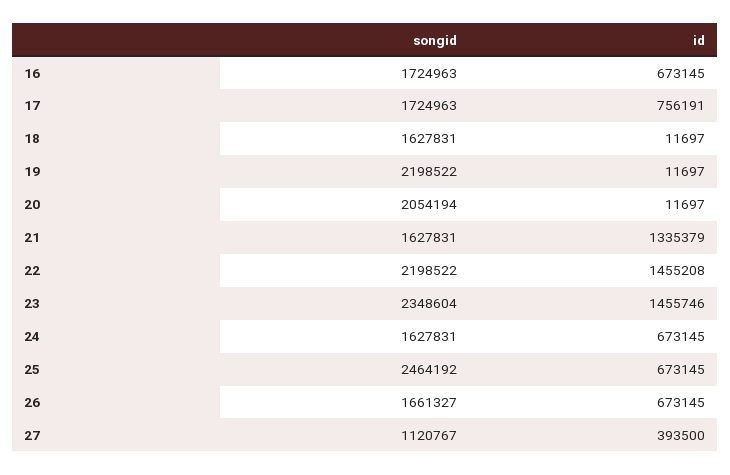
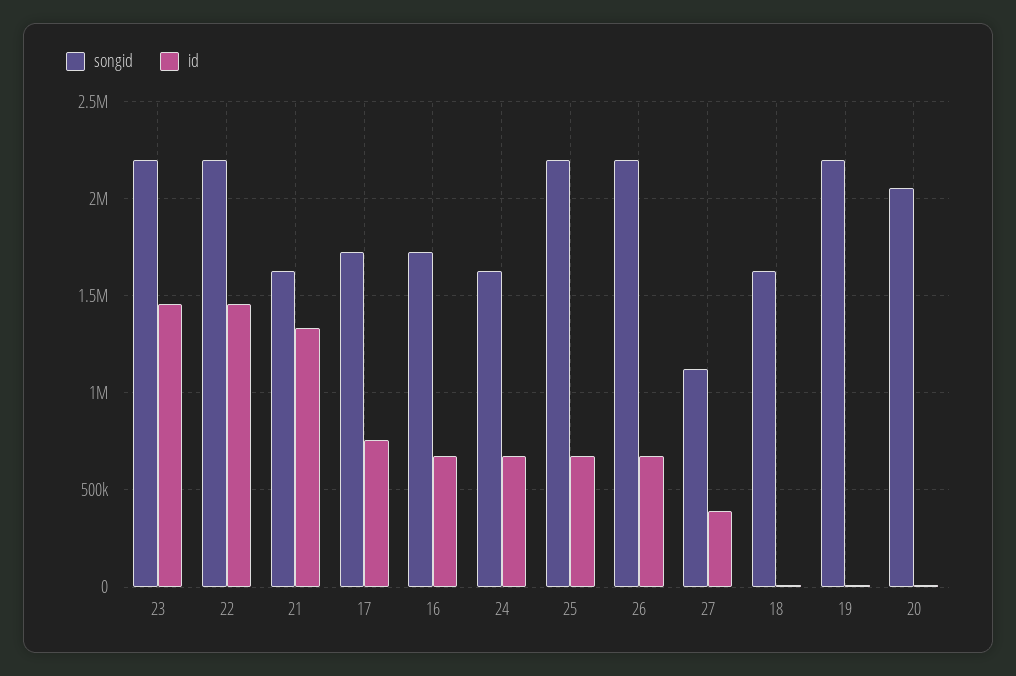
  {
    "songid": {
      "16": 1724963,
      "17": 1724963,
      "18": 1627831,
      "19": 2198522,
      "20": 2054194,
      "21": 1627831,
      "22": 2198522,
-     "23": 2348604,
+     "23": 2200000,
      "24": 1627831,
-     "25": 2464192,
+     "25": 2200000,
-     "26": 1661327,
+     "26": 2200000,
      "27": 1120767
    },
    "id": {
      "16": 673145,
      "17": 756191,
      "18": 11697,
      "19": 11697,
      "20": 11697,
      "21": 1335379,
      "22": 1455208,
      "23": 1455746,
      "24": 673145,
      "25": 673145,
      "26": 673145,
      "27": 393500
    }
  }

